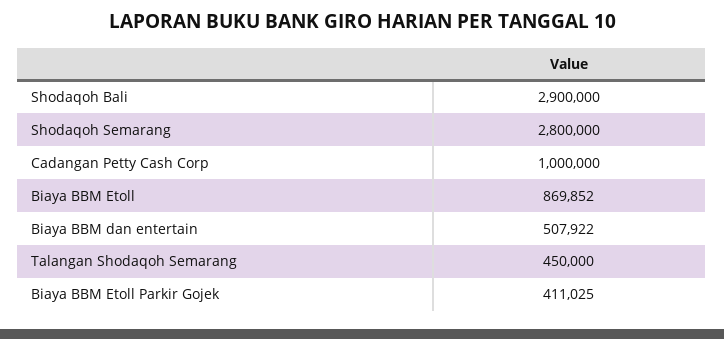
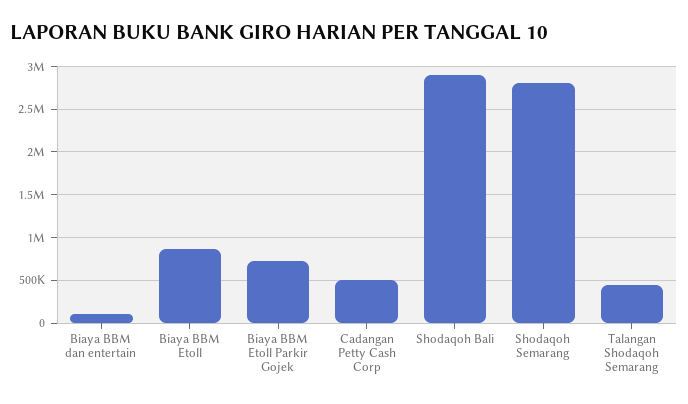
  {
    "Shodaqoh Bali": 2900000,
    "Shodaqoh Semarang": 2800000,
-   "Cadangan Petty Cash Corp": 1000000,
+   "Cadangan Petty Cash Corp": 500000,
    "Biaya BBM Etoll": 869852,
-   "Biaya BBM dan entertain": 507922,
+   "Biaya BBM dan entertain": 100000,
    "Talangan Shodaqoh Semarang": 450000,
-   "Biaya BBM Etoll Parkir Gojek": 411025
+   "Biaya BBM Etoll Parkir Gojek": 700000
  }

